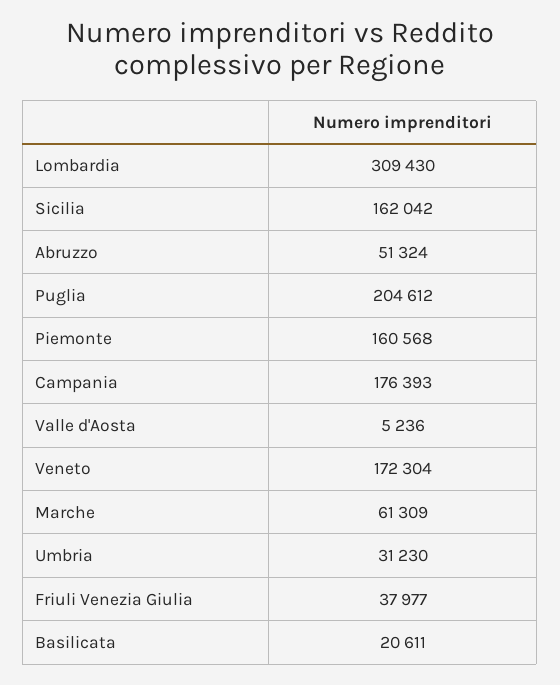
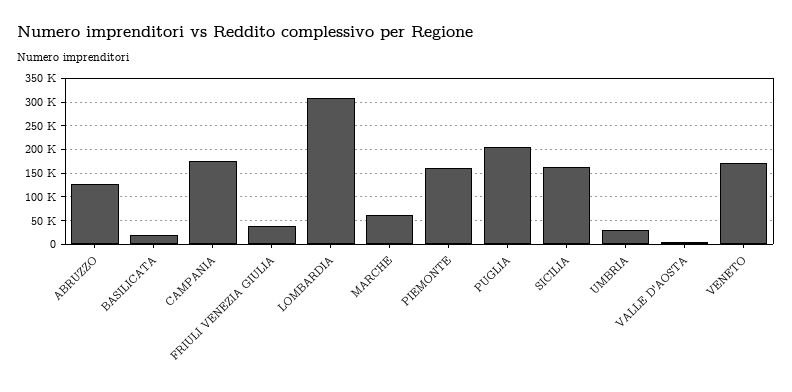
  {
    "Lombardia": 309430,
    "Sicilia": 162042,
-   "Abruzzo": 51324,
+   "Abruzzo": 125000,
    "Puglia": 204612,
    "Piemonte": 160568,
    "Campania": 176393,
    "Valle d'Aosta": 5236,
    "Veneto": 172304,
    "Marche": 61309,
    "Umbria": 31230,
    "Friuli Venezia Giulia": 37977,
    "Basilicata": 20611
  }

